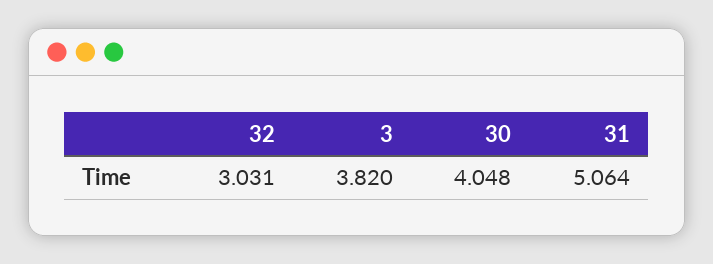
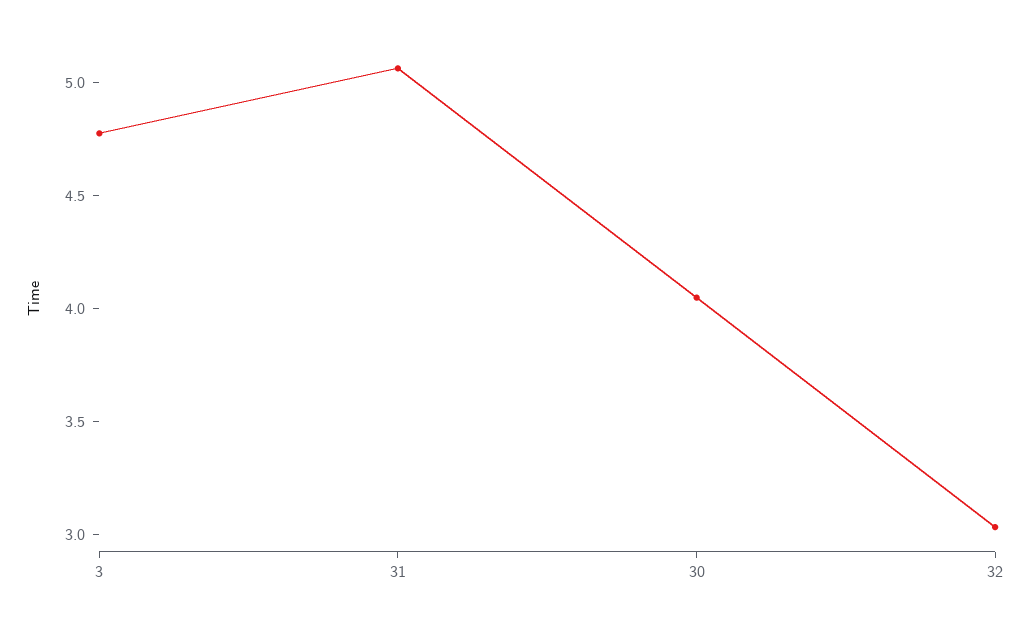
  {
    "32": 3.031,
-   "3": 3.82,
+   "3": 4.8,
    "30": 4.048,
    "31": 5.064
  }

